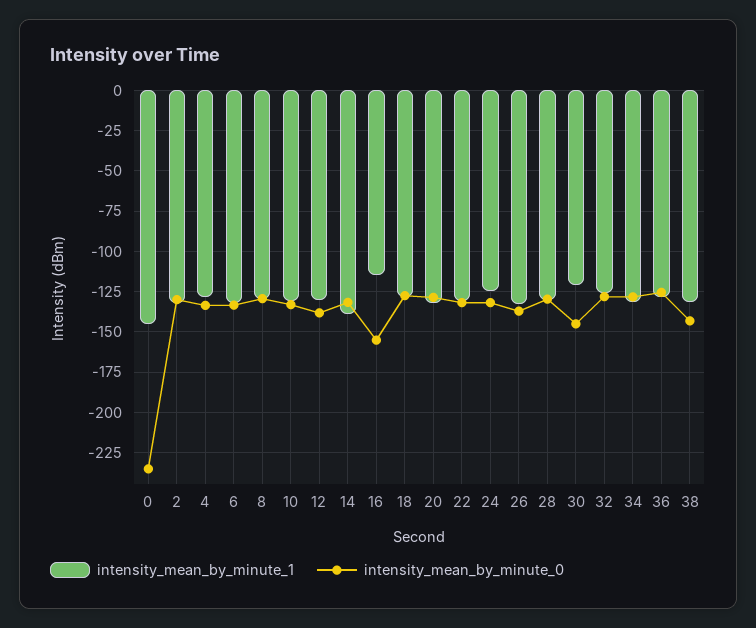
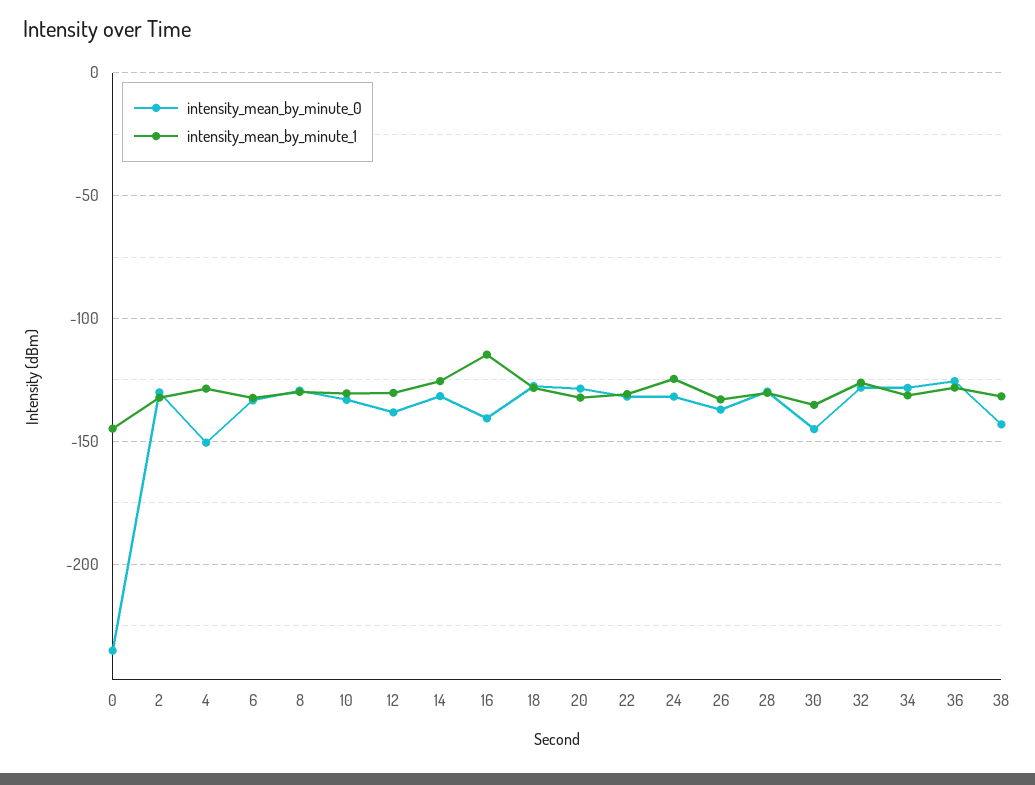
  {
    "intensity_mean_by_minute_1": {
      "0": -145,
      "2": -130,
      "4": -130,
      "6": -130,
      "8": -130,
      "10": -130,
      "12": -130,
-     "14": -140,
+     "14": -125,
      "16": -115,
      "18": -130,
      "20": -130,
      "22": -130,
      "24": -125,
      "26": -135,
      "28": -130,
-     "30": -120,
+     "30": -135,
      "32": -125,
      "34": -130,
      "36": -130,
      "38": -130
    },
    "intensity_mean_by_minute_0": {
      "0": -235,
      "2": -130,
-     "4": -135,
+     "4": -150,
      "6": -135,
      "8": -130,
      "10": -135,
      "12": -140,
      "14": -130,
-     "16": -155,
+     "16": -140,
      "18": -130,
      "20": -130,
      "22": -130,
      "24": -130,
      "26": -135,
      "28": -130,
      "30": -145,
      "32": -130,
      "34": -130,
      "36": -125,
      "38": -145
    }
  }

